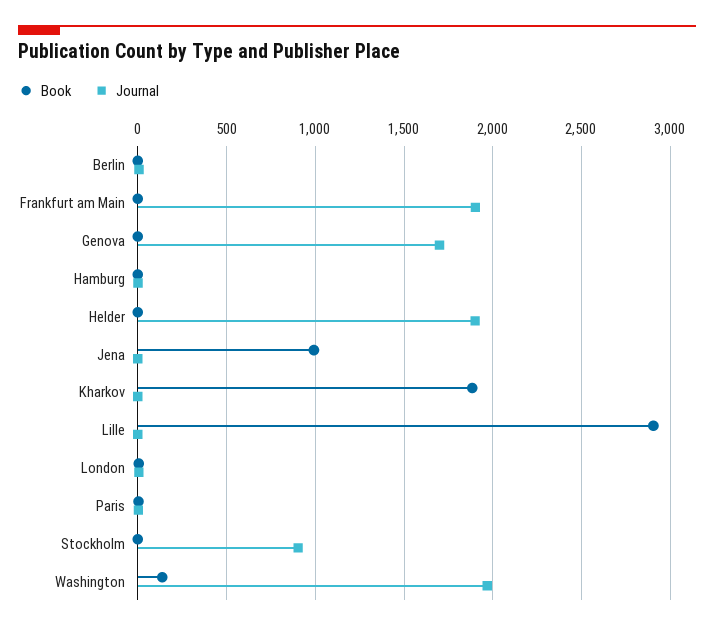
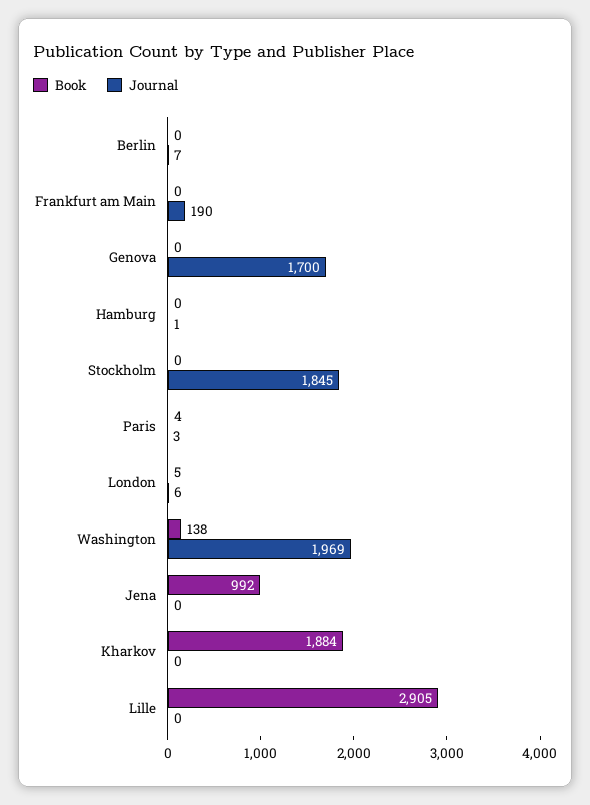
  {
    "Book": {
      "Berlin": 0,
      "Frankfurt am Main": 0,
      "Genova": 0,
      "Hamburg": 0,
-     "Helder": 0,
      "Jena": 992,
      "Kharkov": 1884,
      "Lille": 2905,
      "London": 5,
      "Paris": 4,
      "Stockholm": 0,
      "Washington": 138
    },
    "Journal": {
      "Berlin": 7,
-     "Frankfurt am Main": 1900,
+     "Frankfurt am Main": 190,
      "Genova": 1700,
      "Hamburg": 1,
-     "Helder": 1900,
      "Jena": 0,
      "Kharkov": 0,
      "Lille": 0,
      "London": 6,
      "Paris": 3,
-     "Stockholm": 900,
+     "Stockholm": 1845,
      "Washington": 1969
    }
  }

